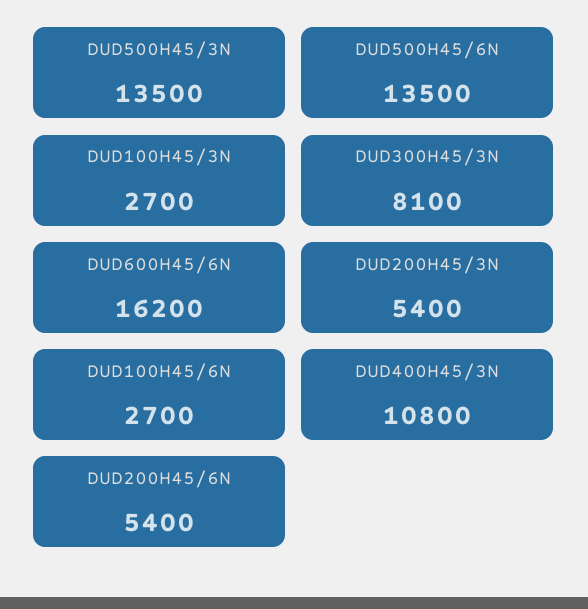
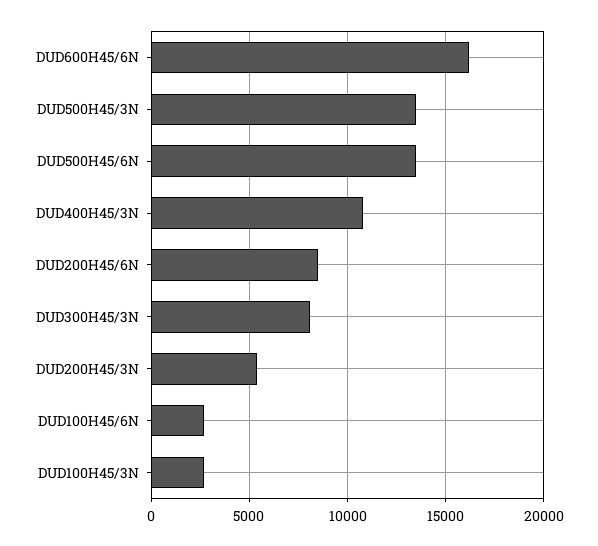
  {
    "DUD500H45/3N": 13500,
    "DUD500H45/6N": 13500,
    "DUD100H45/3N": 2700,
    "DUD300H45/3N": 8100,
    "DUD600H45/6N": 16200,
    "DUD200H45/3N": 5400,
    "DUD100H45/6N": 2700,
    "DUD400H45/3N": 10800,
-   "DUD200H45/6N": 5400
+   "DUD200H45/6N": 8500
  }

